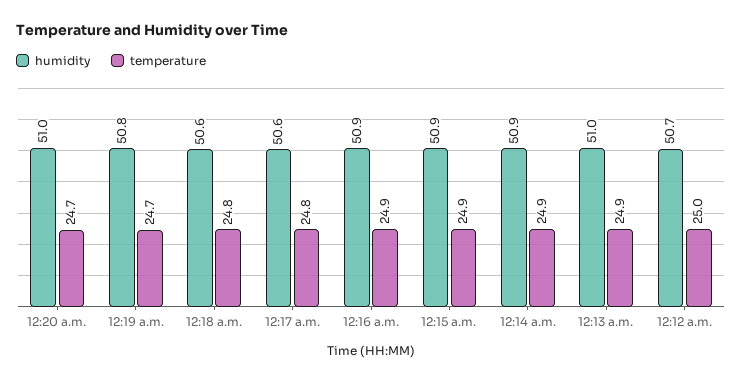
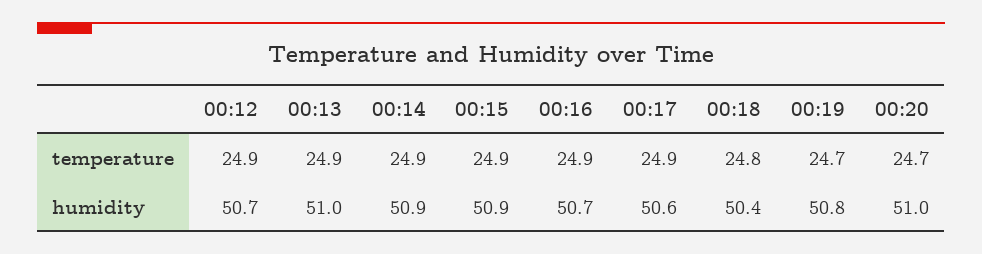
  {
    "humidity": {
      "12:20 a.m.": 51,
      "12:19 a.m.": 50.8,
-     "12:18 a.m.": 50.6,
+     "12:18 a.m.": 50.4,
      "12:17 a.m.": 50.6,
-     "12:16 a.m.": 50.9,
+     "12:16 a.m.": 50.7,
      "12:15 a.m.": 50.9,
      "12:14 a.m.": 50.9,
      "12:13 a.m.": 51,
      "12:12 a.m.": 50.7
    },
    "temperature": {
      "12:20 a.m.": 24.7,
      "12:19 a.m.": 24.7,
      "12:18 a.m.": 24.8,
-     "12:17 a.m.": 24.8,
+     "12:17 a.m.": 24.9,
      "12:16 a.m.": 24.9,
      "12:15 a.m.": 24.9,
      "12:14 a.m.": 24.9,
      "12:13 a.m.": 24.9,
-     "12:12 a.m.": 25
+     "12:12 a.m.": 24.9
    }
  }

